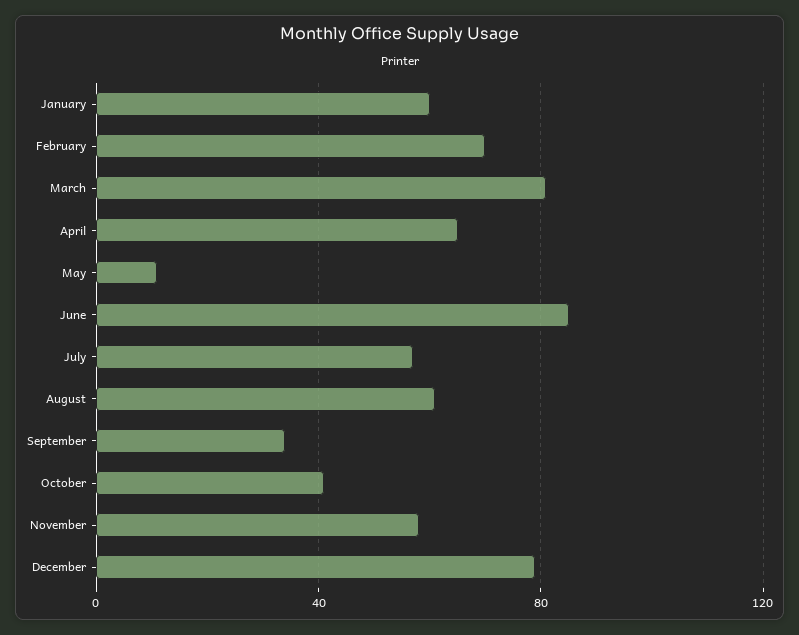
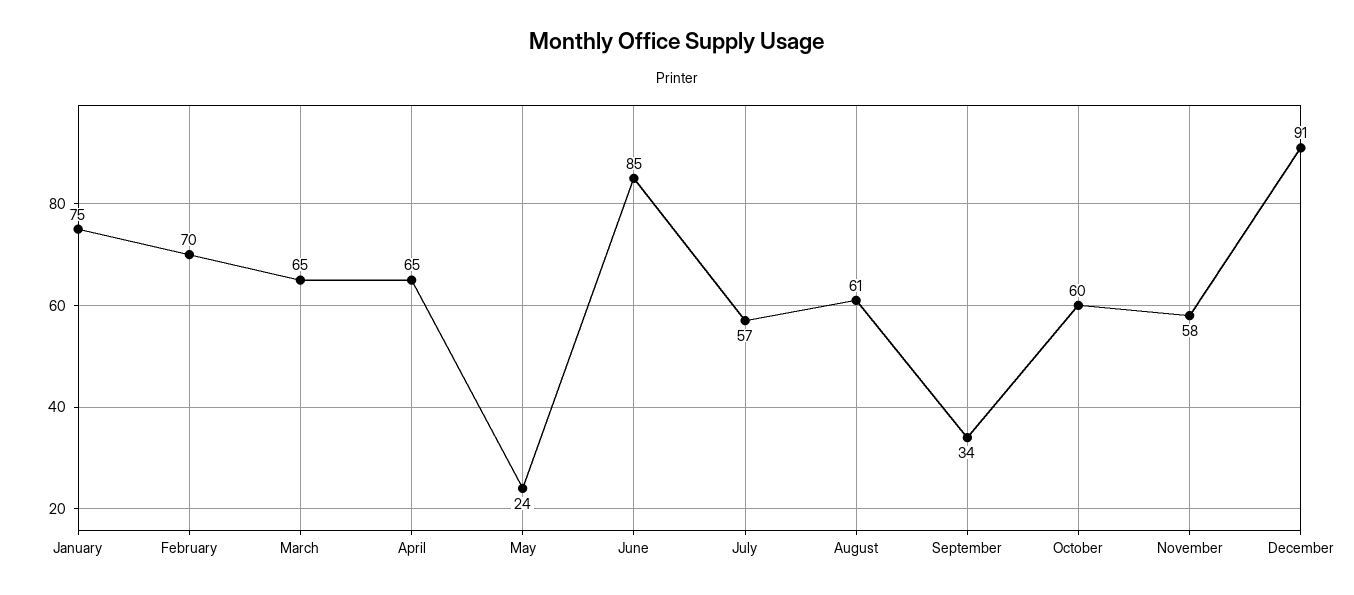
  {
-   "January": 60,
+   "January": 75,
    "February": 70,
-   "March": 80,
+   "March": 65,
    "April": 65,
-   "May": 10,
+   "May": 24,
    "June": 85,
    "July": 57,
    "August": 61,
    "September": 34,
-   "October": 40,
+   "October": 60,
    "November": 58,
-   "December": 80
+   "December": 91
  }

